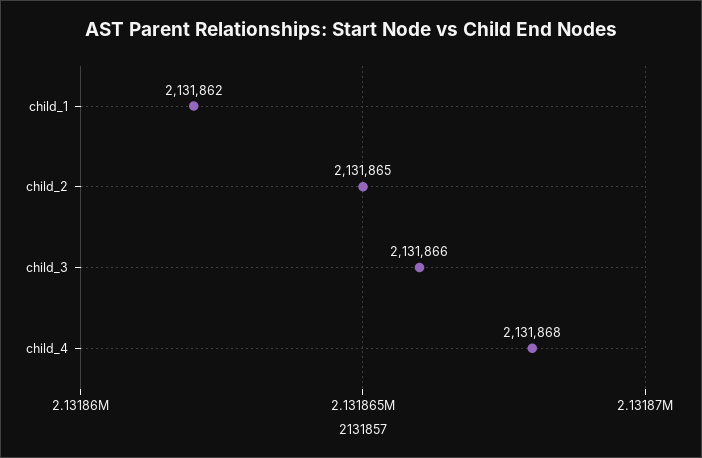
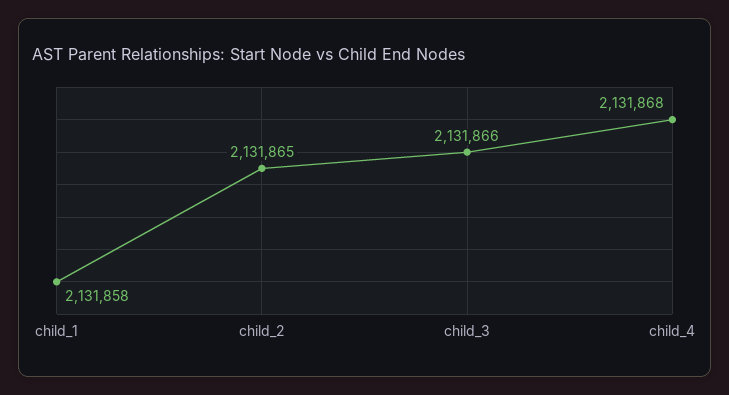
  {
-   "child_1": 2131862,
+   "child_1": 2131858,
    "child_2": 2131865,
    "child_3": 2131866,
    "child_4": 2131868
  }

